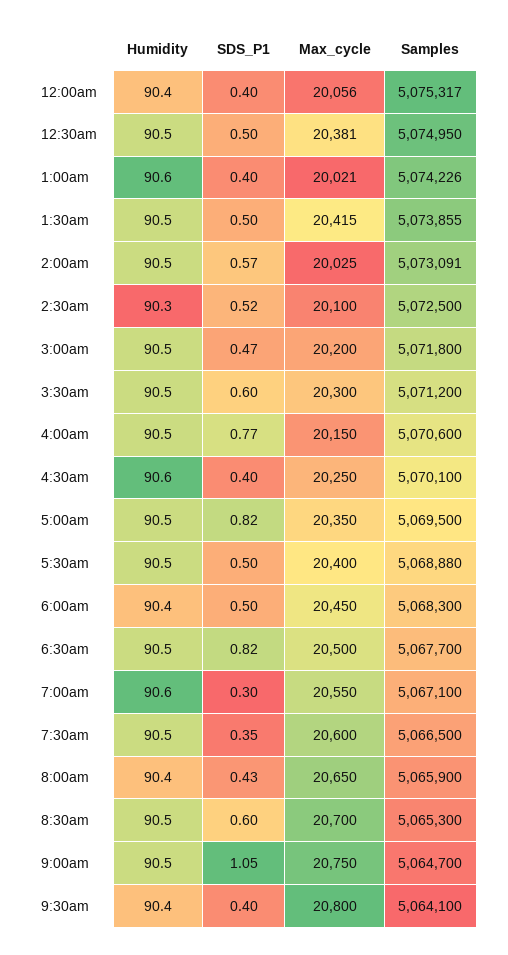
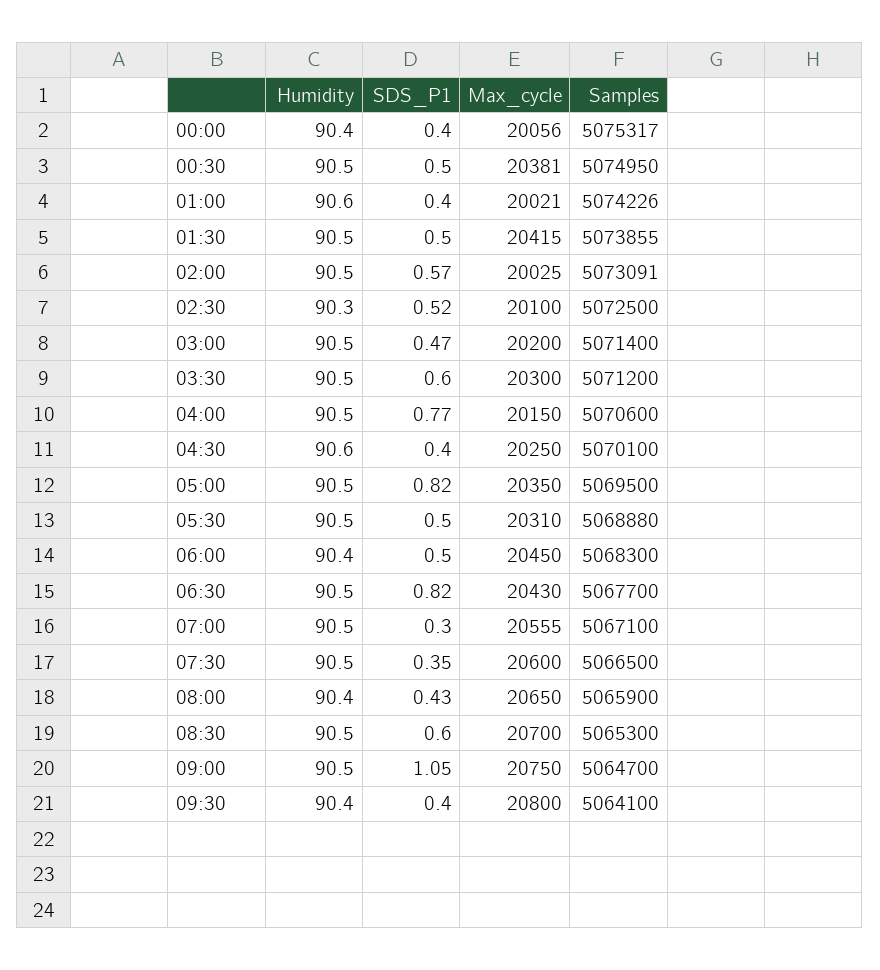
  {
    "Humidity": {
      "12:00am": 90.4,
      "12:30am": 90.5,
      "1:00am": 90.6,
      "1:30am": 90.5,
      "2:00am": 90.5,
      "2:30am": 90.3,
      "3:00am": 90.5,
      "3:30am": 90.5,
      "4:00am": 90.5,
      "4:30am": 90.6,
      "5:00am": 90.5,
      "5:30am": 90.5,
      "6:00am": 90.4,
      "6:30am": 90.5,
-     "7:00am": 90.6,
+     "7:00am": 90.5,
      "7:30am": 90.5,
      "8:00am": 90.4,
      "8:30am": 90.5,
      "9:00am": 90.5,
      "9:30am": 90.4
    },
    "SDS_P1": {
      "12:00am": 0.4,
      "12:30am": 0.5,
      "1:00am": 0.4,
      "1:30am": 0.5,
      "2:00am": 0.57,
      "2:30am": 0.52,
      "3:00am": 0.47,
      "3:30am": 0.6,
      "4:00am": 0.77,
      "4:30am": 0.4,
      "5:00am": 0.82,
      "5:30am": 0.5,
      "6:00am": 0.5,
      "6:30am": 0.82,
      "7:00am": 0.3,
      "7:30am": 0.35,
      "8:00am": 0.43,
      "8:30am": 0.6,
      "9:00am": 1.05,
      "9:30am": 0.4
    },
    "Max_cycle": {
      "12:00am": 20056,
      "12:30am": 20381,
      "1:00am": 20021,
      "1:30am": 20415,
      "2:00am": 20025,
      "2:30am": 20100,
      "3:00am": 20200,
      "3:30am": 20300,
      "4:00am": 20150,
      "4:30am": 20250,
      "5:00am": 20350,
-     "5:30am": 20400,
+     "5:30am": 20310,
      "6:00am": 20450,
-     "6:30am": 20500,
+     "6:30am": 20430,
-     "7:00am": 20550,
+     "7:00am": 20555,
      "7:30am": 20600,
      "8:00am": 20650,
      "8:30am": 20700,
      "9:00am": 20750,
      "9:30am": 20800
    },
    "Samples": {
      "12:00am": 5075317,
      "12:30am": 5074950,
      "1:00am": 5074226,
      "1:30am": 5073855,
      "2:00am": 5073091,
      "2:30am": 5072500,
-     "3:00am": 5071800,
+     "3:00am": 5071400,
      "3:30am": 5071200,
      "4:00am": 5070600,
      "4:30am": 5070100,
      "5:00am": 5069500,
      "5:30am": 5068880,
      "6:00am": 5068300,
      "6:30am": 5067700,
      "7:00am": 5067100,
      "7:30am": 5066500,
      "8:00am": 5065900,
      "8:30am": 5065300,
      "9:00am": 5064700,
      "9:30am": 5064100
    }
  }

